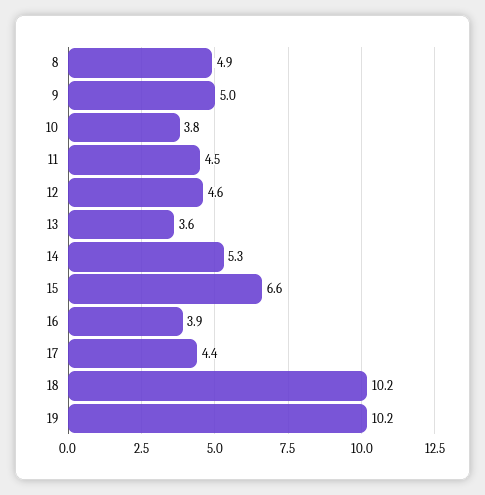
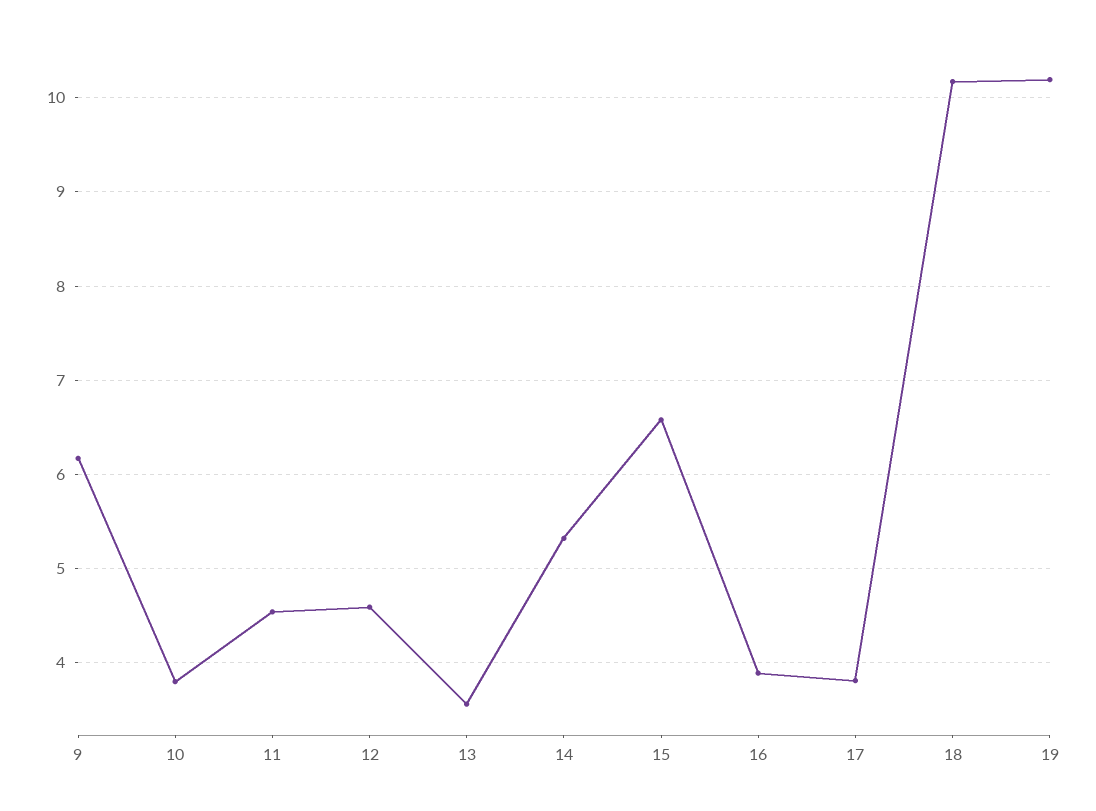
  {
-   "8": 4.9,
-   "9": 5,
+   "9": 6.2,
    "10": 3.8,
    "11": 4.5,
    "12": 4.6,
    "13": 3.6,
    "14": 5.3,
    "15": 6.6,
    "16": 3.9,
-   "17": 4.4,
+   "17": 3.8,
    "18": 10.2,
    "19": 10.2
  }

